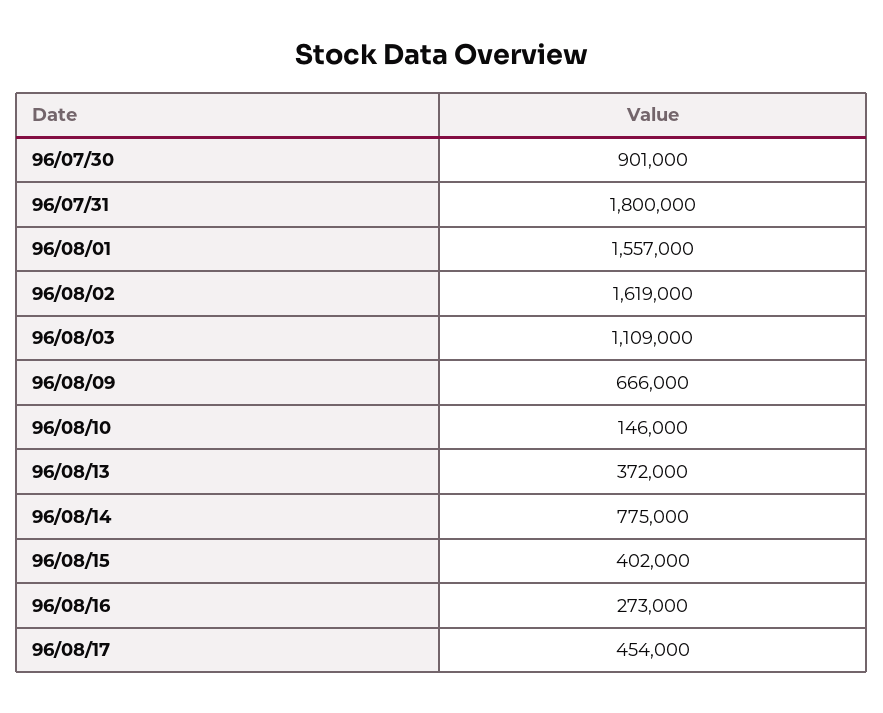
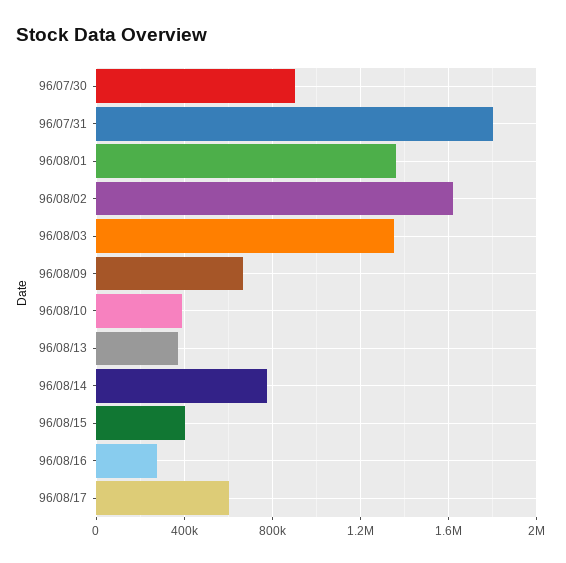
  {
    "96/07/30": 901000,
    "96/07/31": 1800000,
-   "96/08/01": 1557000,
+   "96/08/01": 1350000,
    "96/08/02": 1619000,
-   "96/08/03": 1109000,
+   "96/08/03": 1350000,
    "96/08/09": 666000,
-   "96/08/10": 146000,
+   "96/08/10": 400000,
    "96/08/13": 372000,
    "96/08/14": 775000,
    "96/08/15": 402000,
    "96/08/16": 273000,
-   "96/08/17": 454000
+   "96/08/17": 600000
  }

